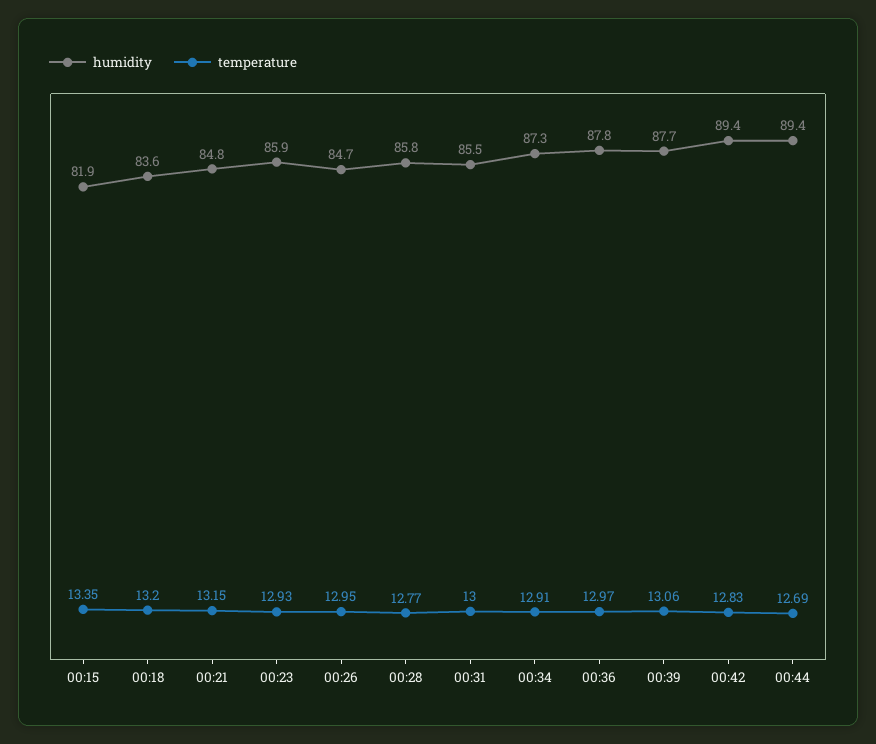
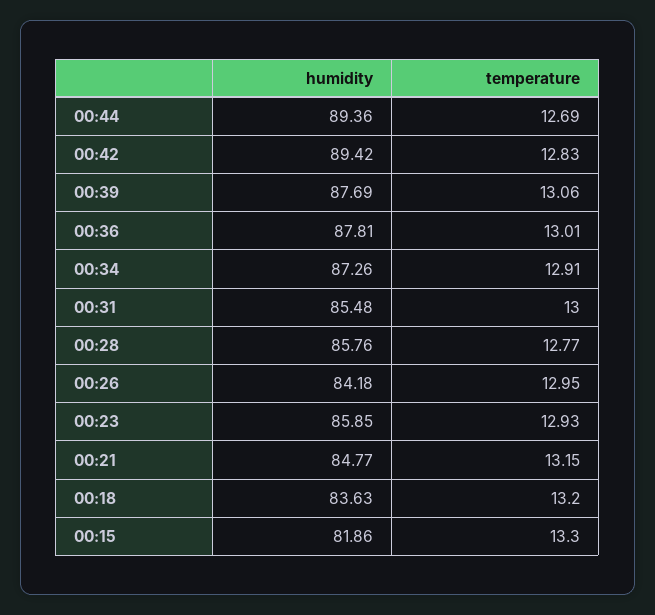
  {
    "humidity": {
      "00:15": 81.86,
      "00:18": 83.63,
      "00:21": 84.77,
      "00:23": 85.85,
-     "00:26": 84.7,
+     "00:26": 84.18,
      "00:28": 85.76,
      "00:31": 85.48,
      "00:34": 87.26,
      "00:36": 87.81,
      "00:39": 87.69,
      "00:42": 89.42,
      "00:44": 89.36
    },
    "temperature": {
-     "00:15": 13.35,
+     "00:15": 13.3,
      "00:18": 13.2,
      "00:21": 13.15,
      "00:23": 12.93,
      "00:26": 12.95,
      "00:28": 12.77,
      "00:31": 13,
      "00:34": 12.91,
-     "00:36": 12.97,
+     "00:36": 13.01,
      "00:39": 13.06,
      "00:42": 12.83,
      "00:44": 12.69
    }
  }

